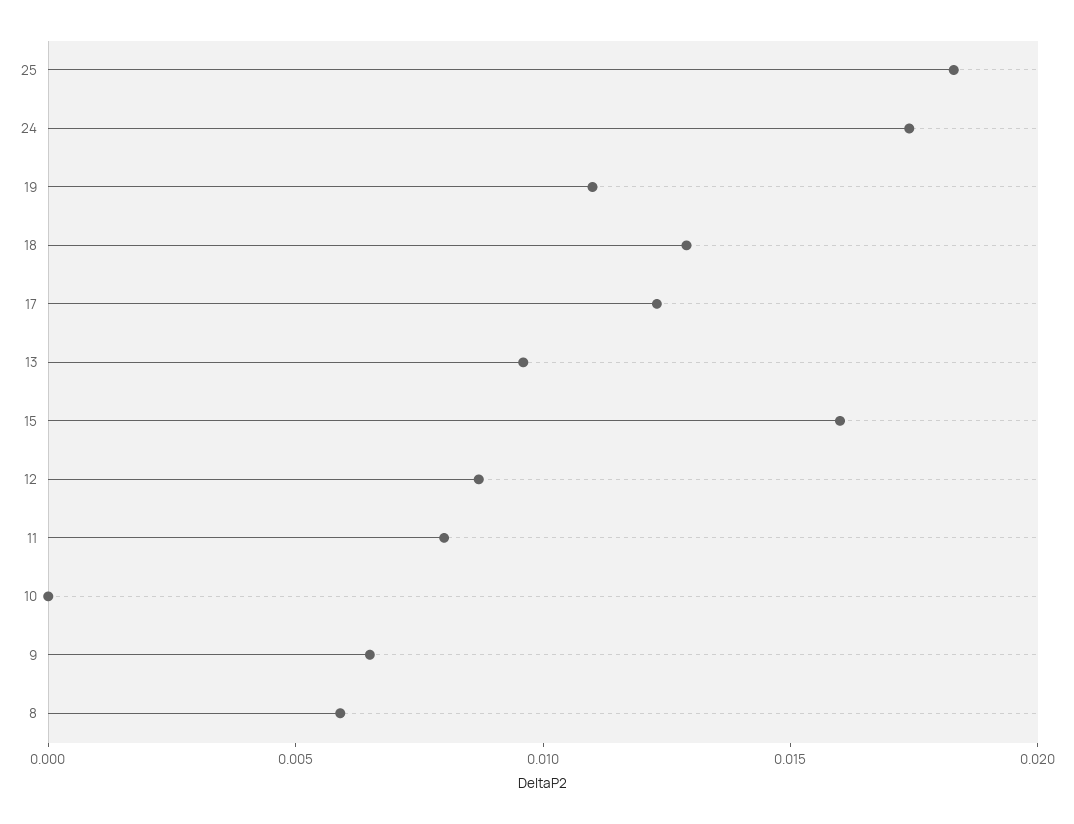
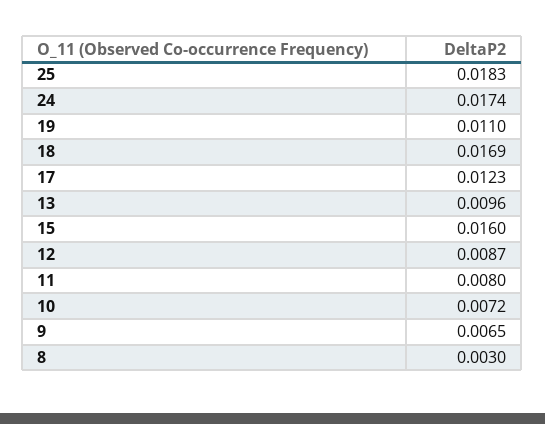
  {
    "25": 0.0183,
    "24": 0.0174,
    "19": 0.011,
-   "18": 0.013,
+   "18": 0.0169,
    "17": 0.0123,
    "13": 0.0096,
    "15": 0.016,
    "12": 0.0087,
    "11": 0.008,
-   "10": 0,
+   "10": 0.0072,
    "9": 0.0065,
-   "8": 0.006
+   "8": 0.003
  }

